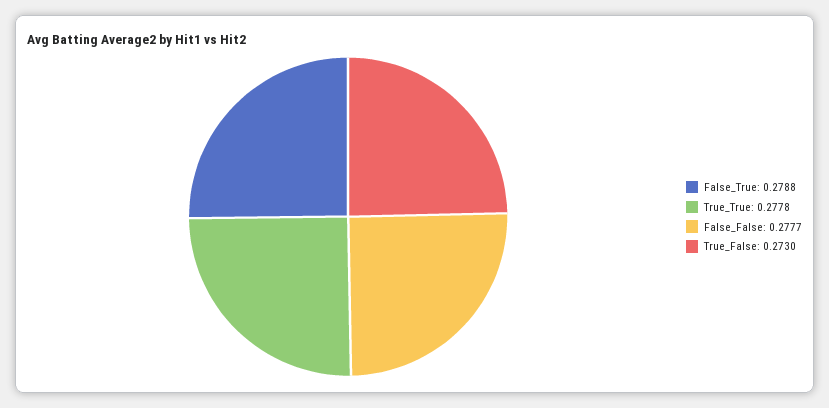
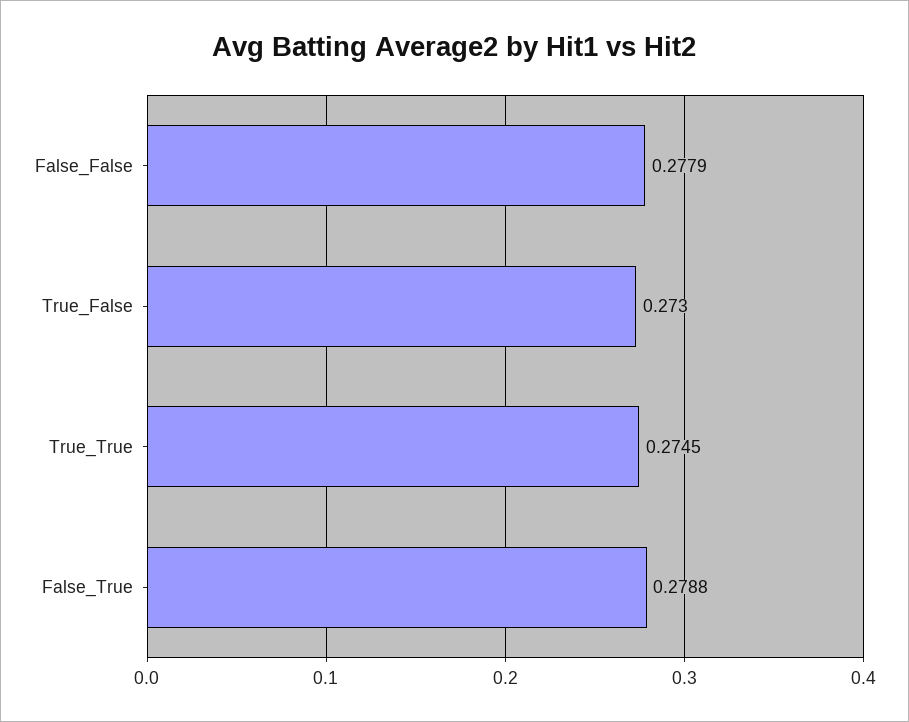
  {
    "False_True": 0.2788,
-   "True_True": 0.2778,
+   "True_True": 0.2745,
-   "False_False": 0.2777,
+   "False_False": 0.2779,
    "True_False": 0.273
  }

